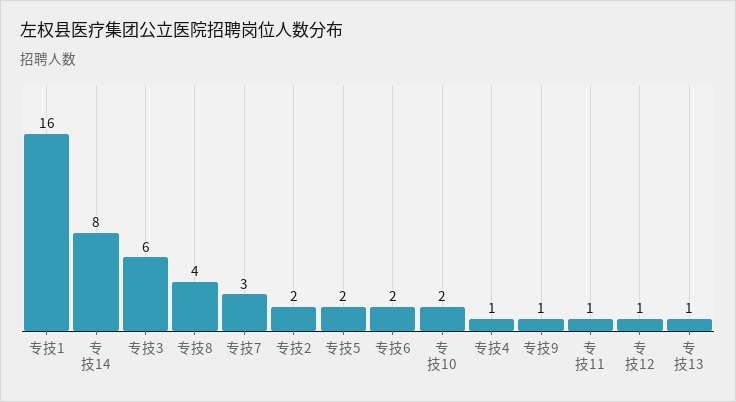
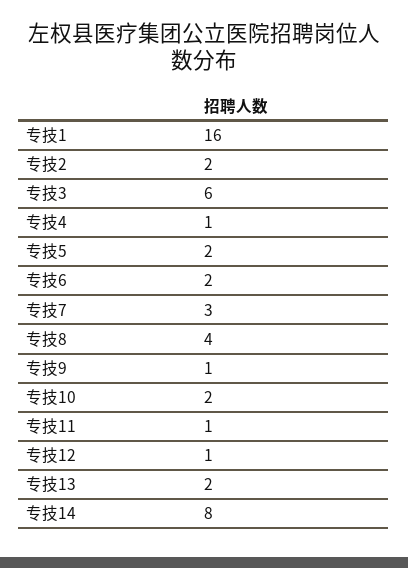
  {
    "专技1": 16,
    "专技14": 8,
    "专技3": 6,
    "专技8": 4,
    "专技7": 3,
    "专技2": 2,
    "专技5": 2,
    "专技6": 2,
    "专技10": 2,
    "专技4": 1,
    "专技9": 1,
    "专技11": 1,
    "专技12": 1,
-   "专技13": 1
+   "专技13": 2
  }

